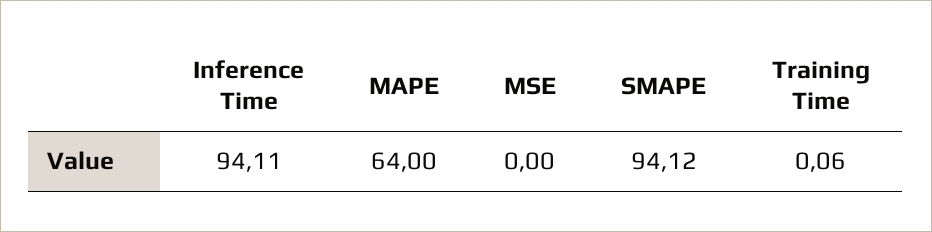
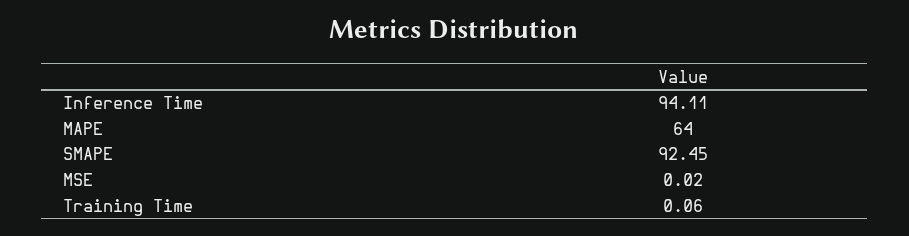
  {
    "Inference Time": 94.11,
    "MAPE": 64,
-   "MSE": 0,
+   "MSE": 0.02,
-   "SMAPE": 94.12,
+   "SMAPE": 92.45,
    "Training Time": 0.06
  }

